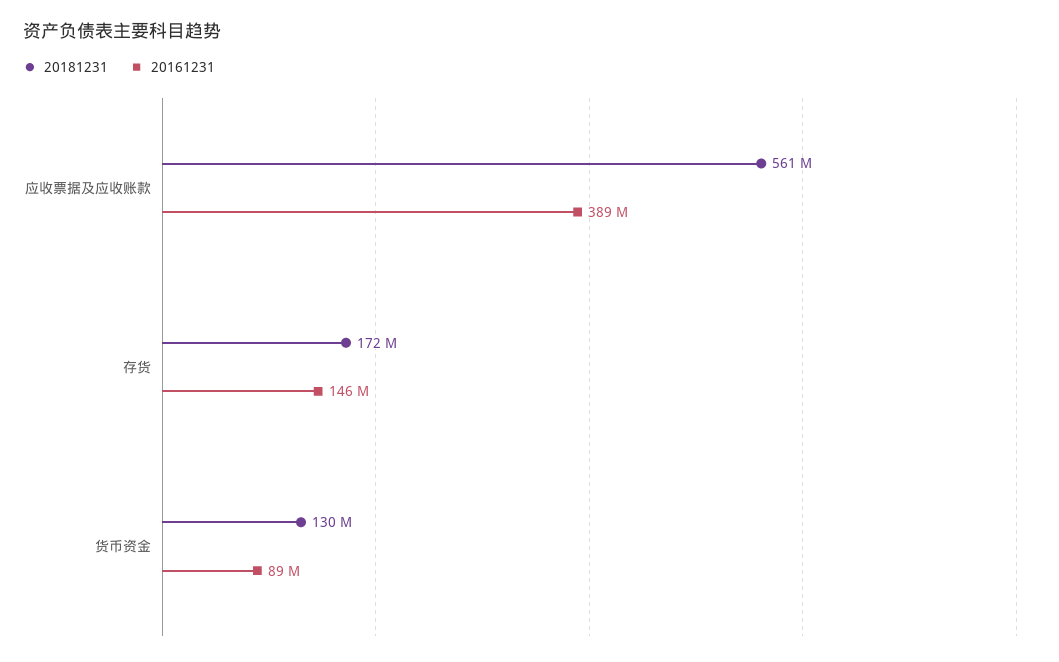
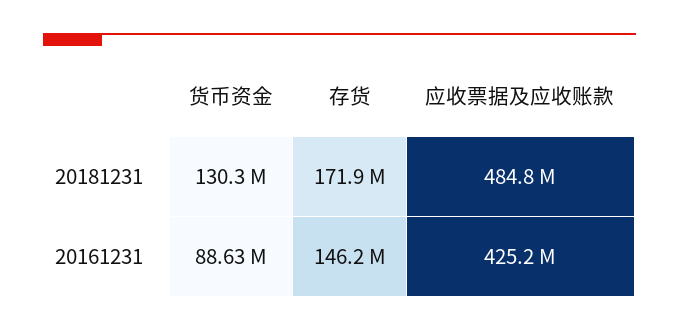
  {
    "20181231": {
-     "应收票据及应收账款": 561000000,
+     "应收票据及应收账款": 484800000,
      "存货": 171900000,
      "货币资金": 130300000
    },
    "20161231": {
-     "应收票据及应收账款": 389000000,
+     "应收票据及应收账款": 425200000,
      "存货": 146200000,
      "货币资金": 88630000
    }
  }

